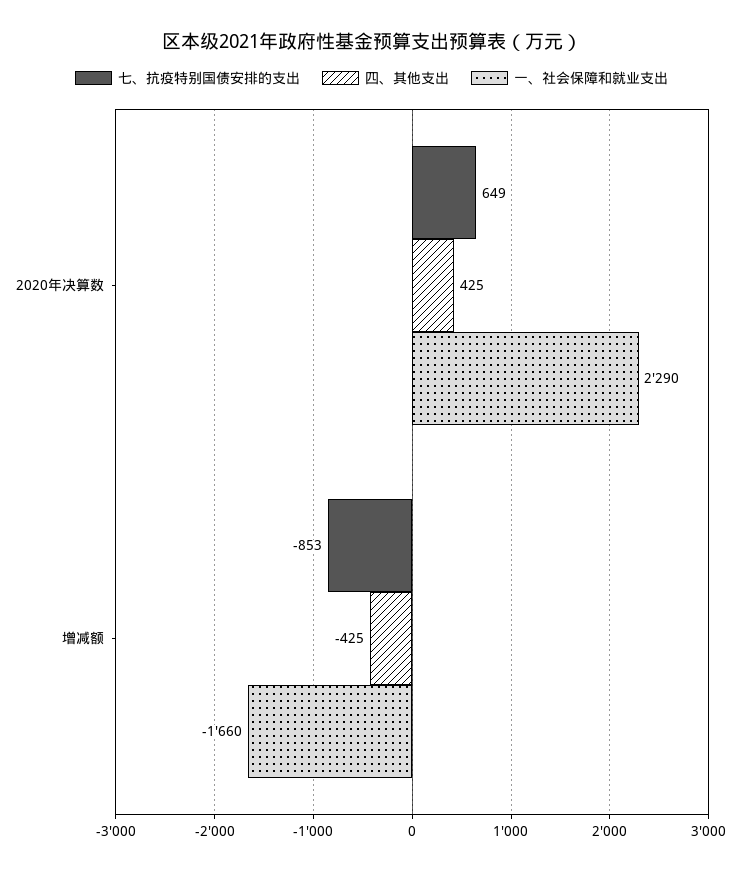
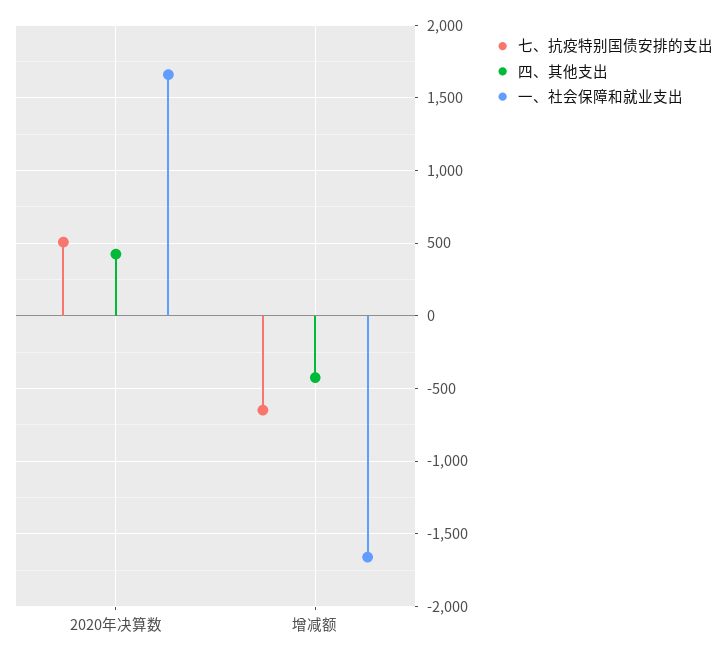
  {
    "七、抗疫特别国债安排的支出": {
-     "2020年决算数": 649,
+     "2020年决算数": 500,
-     "增减额": -853
+     "增减额": -650
    },
    "四、其他支出": {
      "2020年决算数": 425,
      "增减额": -425
    },
    "一、社会保障和就业支出": {
-     "2020年决算数": 2290,
+     "2020年决算数": 1650,
      "增减额": -1660
    }
  }

